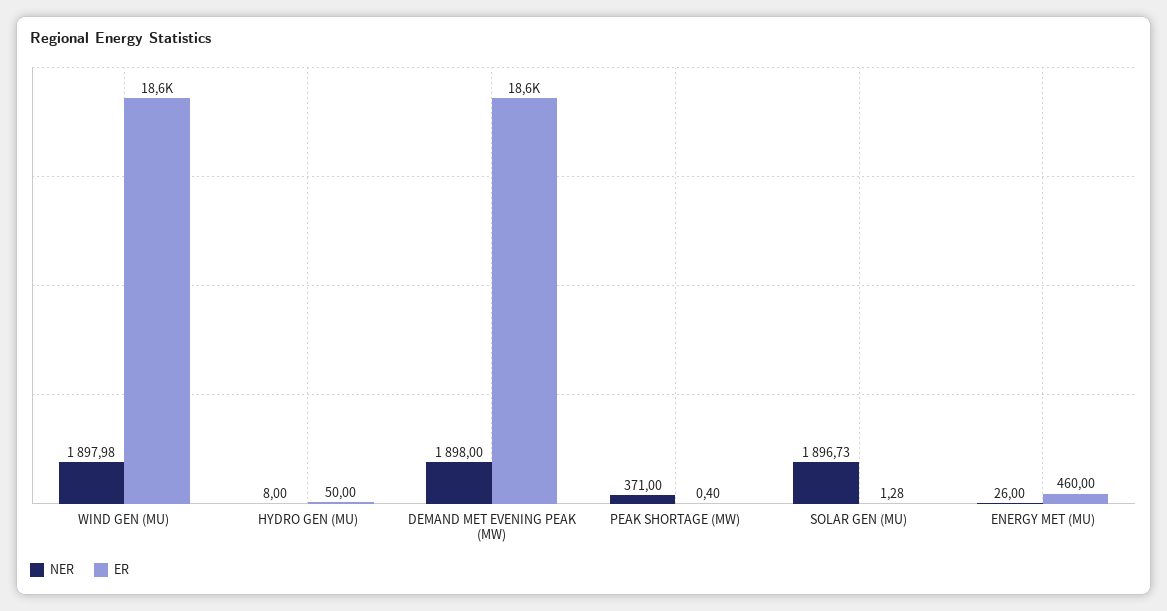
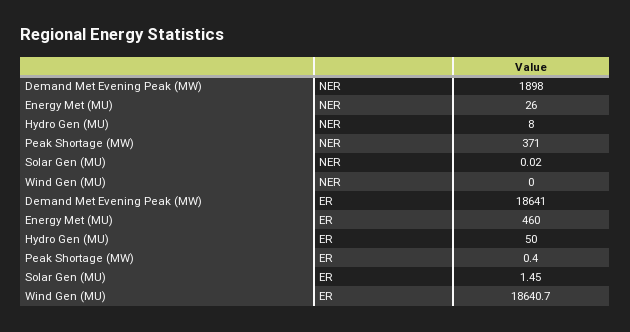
  {
    "NER": {
-     "WIND GEN (MU)": 1897.98,
+     "WIND GEN (MU)": 0,
      "HYDRO GEN (MU)": 8,
      "DEMAND MET EVENING PEAK (MW)": 1898,
      "PEAK SHORTAGE (MW)": 371,
-     "SOLAR GEN (MU)": 1896.73,
+     "SOLAR GEN (MU)": 0.02,
      "ENERGY MET (MU)": 26
    },
    "ER": {
      "WIND GEN (MU)": 18640.7,
      "HYDRO GEN (MU)": 50,
      "DEMAND MET EVENING PEAK (MW)": 18641,
      "PEAK SHORTAGE (MW)": 0.4,
-     "SOLAR GEN (MU)": 1.28,
+     "SOLAR GEN (MU)": 1.45,
      "ENERGY MET (MU)": 460
    }
  }

